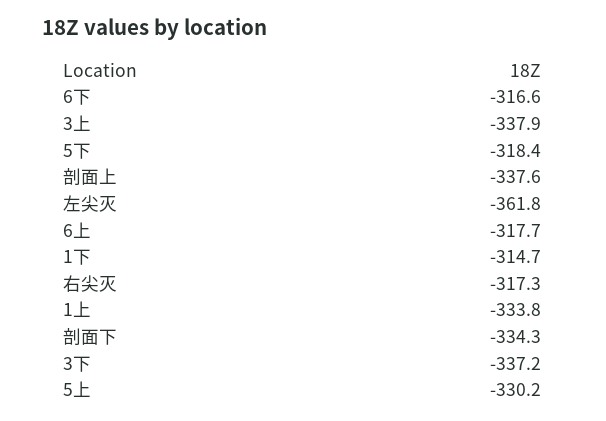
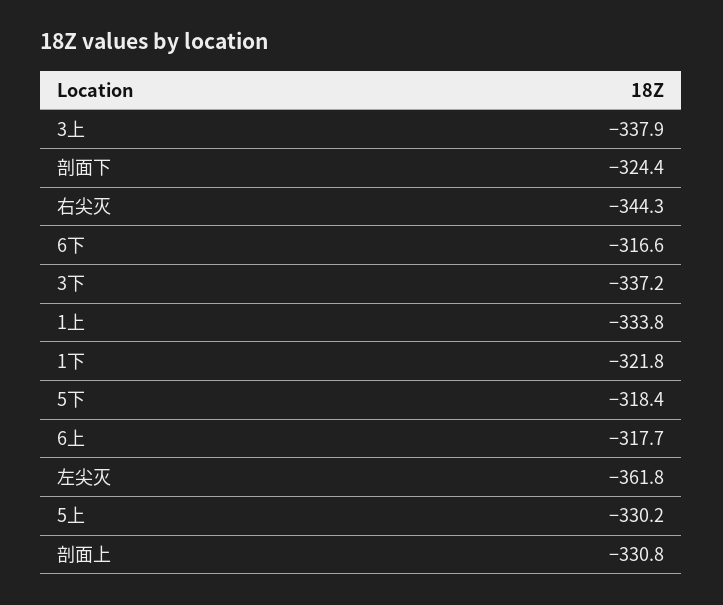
  {
    "6下": -316.6,
    "3上": -337.9,
    "5下": -318.4,
-   "剖面上": -337.6,
+   "剖面上": -330.8,
    "左尖灭": -361.8,
    "6上": -317.7,
-   "1下": -314.7,
+   "1下": -321.8,
-   "右尖灭": -317.3,
+   "右尖灭": -344.3,
    "1上": -333.8,
-   "剖面下": -334.3,
+   "剖面下": -324.4,
    "3下": -337.2,
    "5上": -330.2
  }

